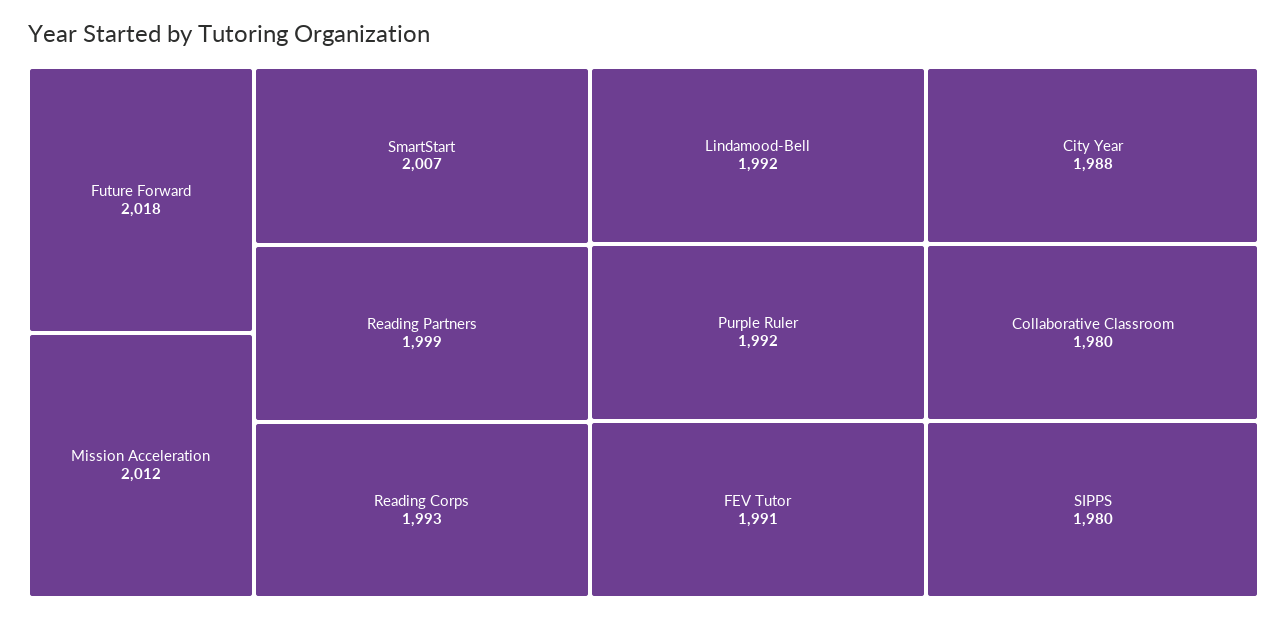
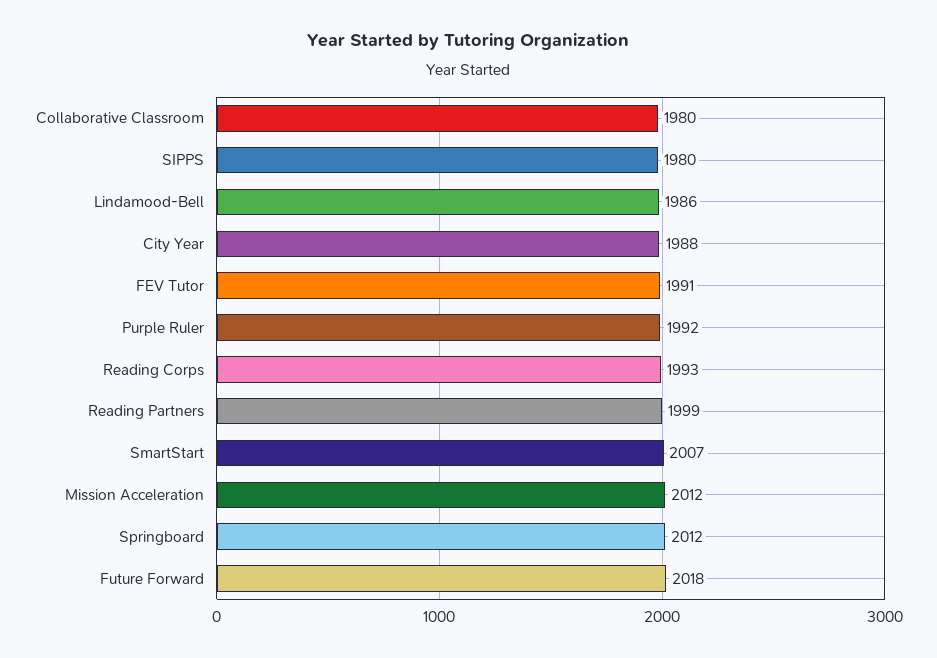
  {
    "Future Forward": 2018,
    "Mission Acceleration": 2012,
    "SmartStart": 2007,
    "Reading Partners": 1999,
    "Reading Corps": 1993,
-   "Lindamood-Bell": 1992,
+   "Lindamood-Bell": 1986,
    "Purple Ruler": 1992,
    "FEV Tutor": 1991,
    "City Year": 1988,
    "Collaborative Classroom": 1980,
-   "SIPPS": 1980
+   "SIPPS": 1980,
+   "Springboard": 2012
  }

